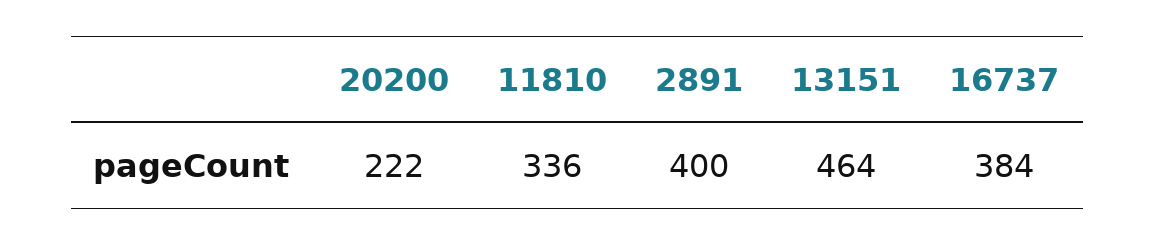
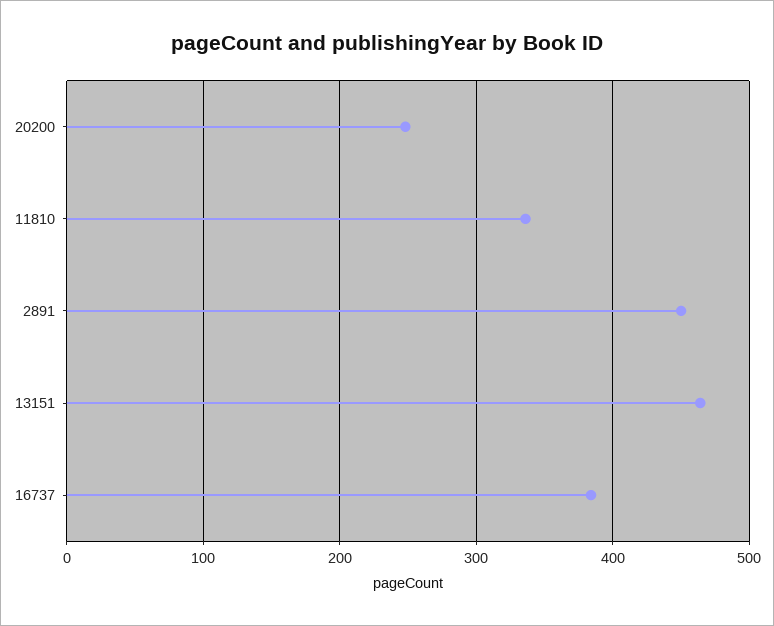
  {
-   "20200": 222,
+   "20200": 250,
    "11810": 336,
-   "2891": 400,
+   "2891": 450,
    "13151": 464,
    "16737": 384
  }

